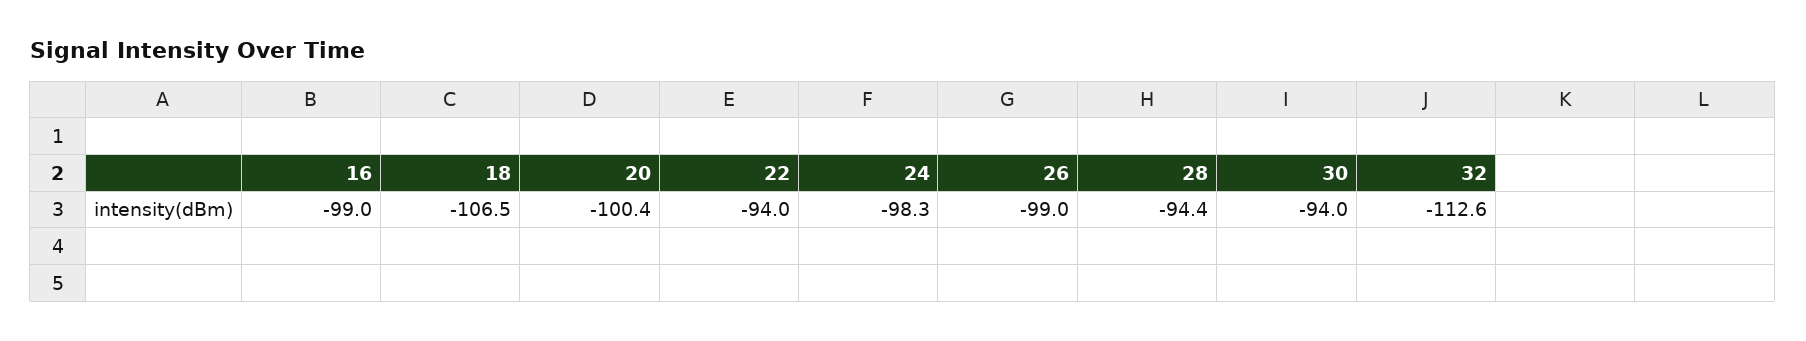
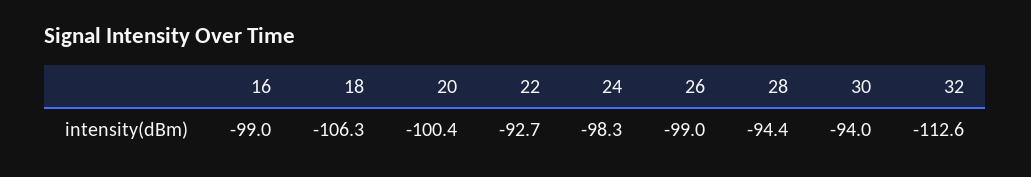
  {
    "16": -99,
-   "18": -106.5,
+   "18": -106.3,
    "20": -100.4,
-   "22": -94,
+   "22": -92.7,
    "24": -98.3,
    "26": -99,
    "28": -94.4,
    "30": -94,
    "32": -112.6
  }

